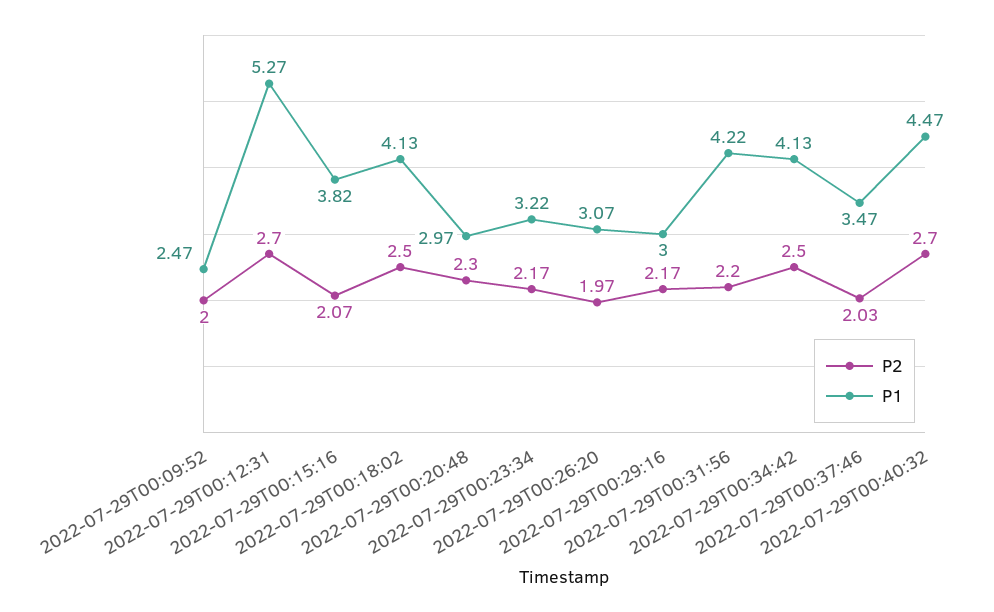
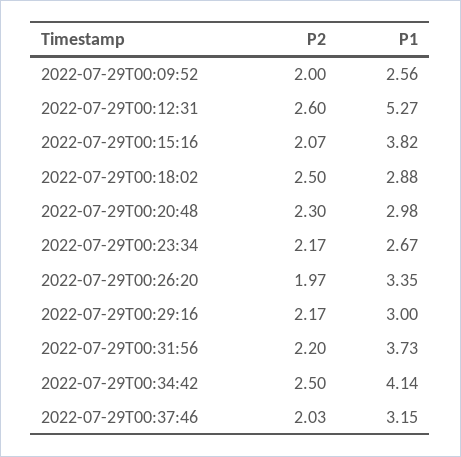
  {
    "P2": {
      "2022-07-29T00:09:52": 2,
-     "2022-07-29T00:12:31": 2.7,
+     "2022-07-29T00:12:31": 2.6,
      "2022-07-29T00:15:16": 2.07,
      "2022-07-29T00:18:02": 2.5,
      "2022-07-29T00:20:48": 2.3,
      "2022-07-29T00:23:34": 2.17,
      "2022-07-29T00:26:20": 1.97,
      "2022-07-29T00:29:16": 2.17,
      "2022-07-29T00:31:56": 2.2,
      "2022-07-29T00:34:42": 2.5,
-     "2022-07-29T00:37:46": 2.03,
+     "2022-07-29T00:37:46": 2.03
-     "2022-07-29T00:40:32": 2.7
    },
    "P1": {
-     "2022-07-29T00:09:52": 2.47,
+     "2022-07-29T00:09:52": 2.56,
      "2022-07-29T00:12:31": 5.27,
      "2022-07-29T00:15:16": 3.82,
-     "2022-07-29T00:18:02": 4.13,
+     "2022-07-29T00:18:02": 2.88,
-     "2022-07-29T00:20:48": 2.97,
+     "2022-07-29T00:20:48": 2.98,
-     "2022-07-29T00:23:34": 3.22,
+     "2022-07-29T00:23:34": 2.67,
-     "2022-07-29T00:26:20": 3.07,
+     "2022-07-29T00:26:20": 3.35,
      "2022-07-29T00:29:16": 3,
-     "2022-07-29T00:31:56": 4.22,
+     "2022-07-29T00:31:56": 3.73,
-     "2022-07-29T00:34:42": 4.13,
+     "2022-07-29T00:34:42": 4.14,
-     "2022-07-29T00:37:46": 3.47,
+     "2022-07-29T00:37:46": 3.15
-     "2022-07-29T00:40:32": 4.47
    }
  }

